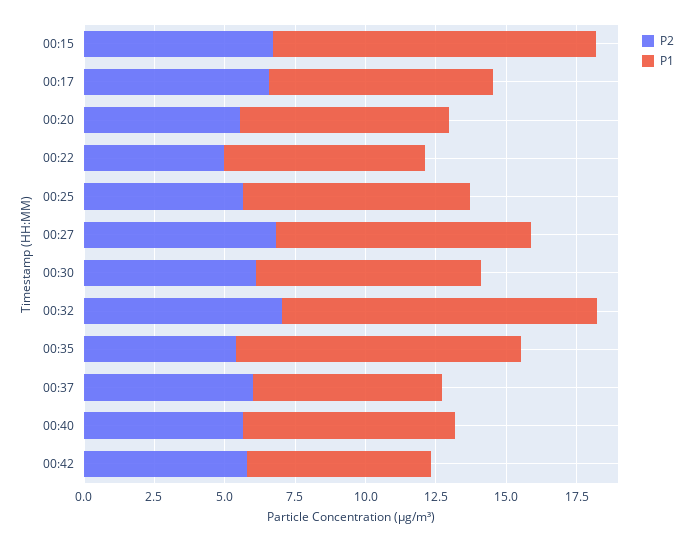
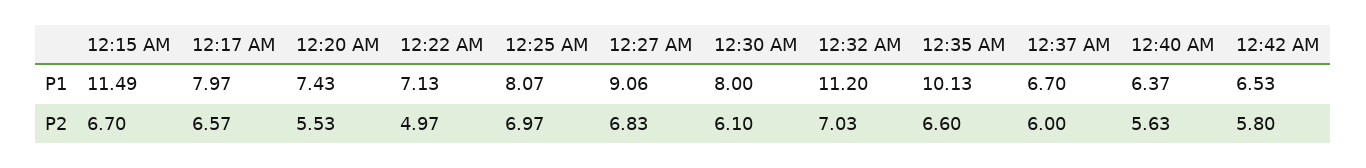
  {
    "P2": {
      "00:15": 6.7,
      "00:17": 6.57,
      "00:20": 5.53,
      "00:22": 4.97,
-     "00:25": 5.5,
+     "00:25": 6.97,
      "00:27": 6.83,
      "00:30": 6.1,
      "00:32": 7.03,
-     "00:35": 5.5,
+     "00:35": 6.6,
      "00:37": 6,
      "00:40": 5.63,
      "00:42": 5.8
    },
    "P1": {
      "00:15": 11.49,
      "00:17": 7.97,
      "00:20": 7.43,
      "00:22": 7.13,
      "00:25": 8.07,
      "00:27": 9.06,
      "00:30": 8,
      "00:32": 11.2,
      "00:35": 10.13,
      "00:37": 6.7,
-     "00:40": 7.5,
+     "00:40": 6.37,
      "00:42": 6.53
    }
  }

